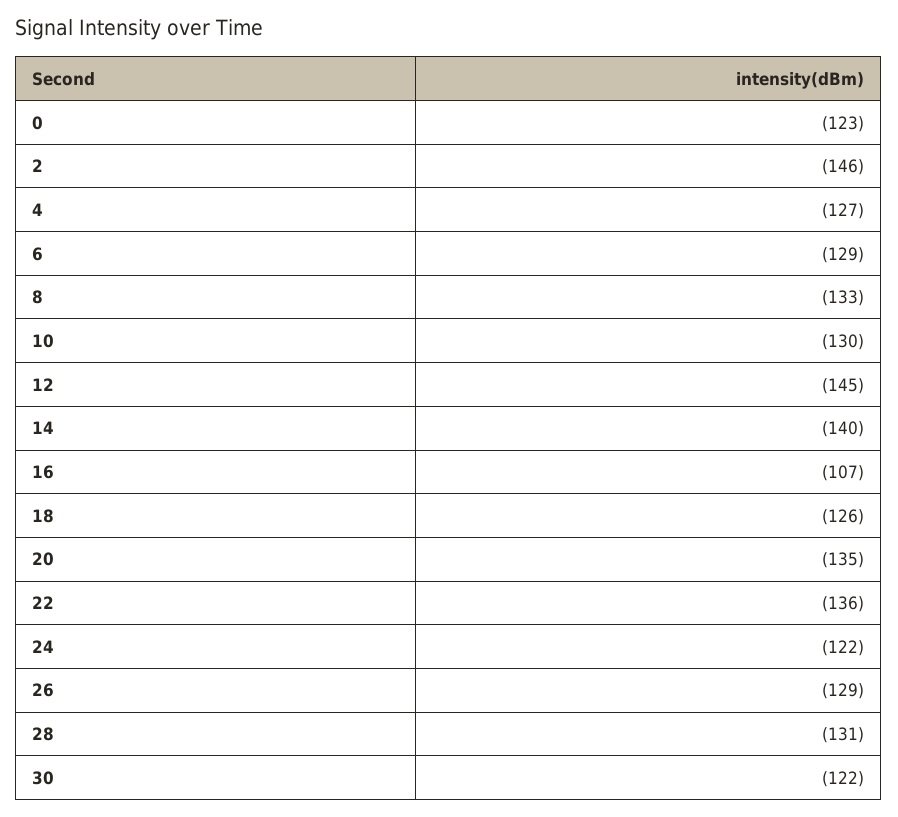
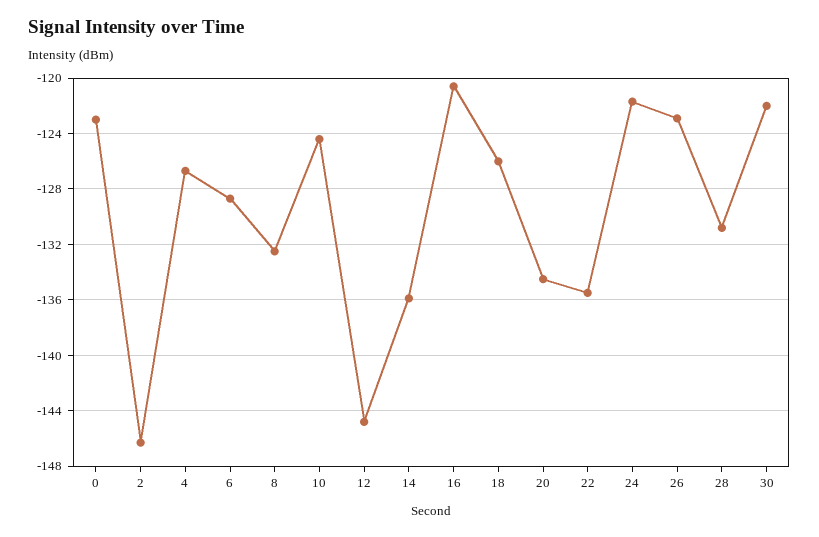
  {
    "0": -123,
    "2": -146,
    "4": -127,
    "6": -129,
    "8": -133,
-   "10": -130,
+   "10": -124.5,
    "12": -145,
-   "14": -140,
+   "14": -136,
-   "16": -107,
+   "16": -120.5,
    "18": -126,
    "20": -135,
    "22": -136,
    "24": -122,
-   "26": -129,
+   "26": -123,
    "28": -131,
    "30": -122
  }

